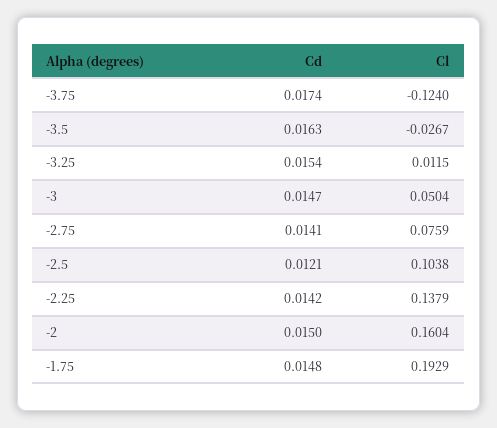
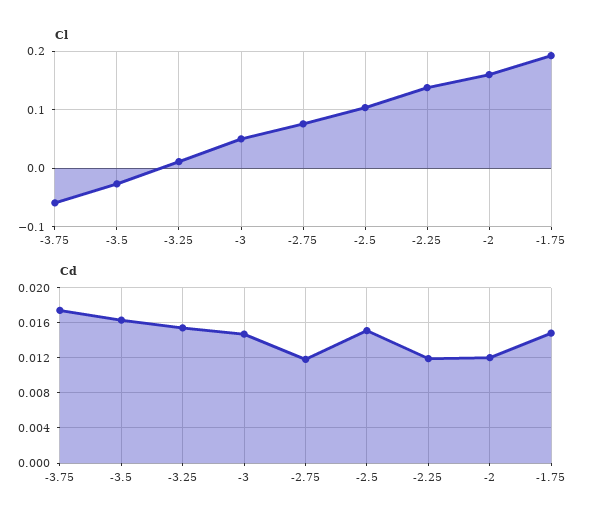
  {
    "Cd": {
      "-3.75": 0.0174,
      "-3.5": 0.0163,
      "-3.25": 0.0154,
      "-3": 0.0147,
-     "-2.75": 0.0141,
+     "-2.75": 0.012,
-     "-2.5": 0.0121,
+     "-2.5": 0.015,
-     "-2.25": 0.0142,
+     "-2.25": 0.012,
-     "-2": 0.015,
+     "-2": 0.012,
      "-1.75": 0.0148
    },
    "Cl": {
-     "-3.75": -0.124,
+     "-3.75": -0.06,
      "-3.5": -0.0267,
      "-3.25": 0.0115,
      "-3": 0.0504,
      "-2.75": 0.0759,
      "-2.5": 0.1038,
      "-2.25": 0.1379,
      "-2": 0.1604,
      "-1.75": 0.1929
    }
  }

